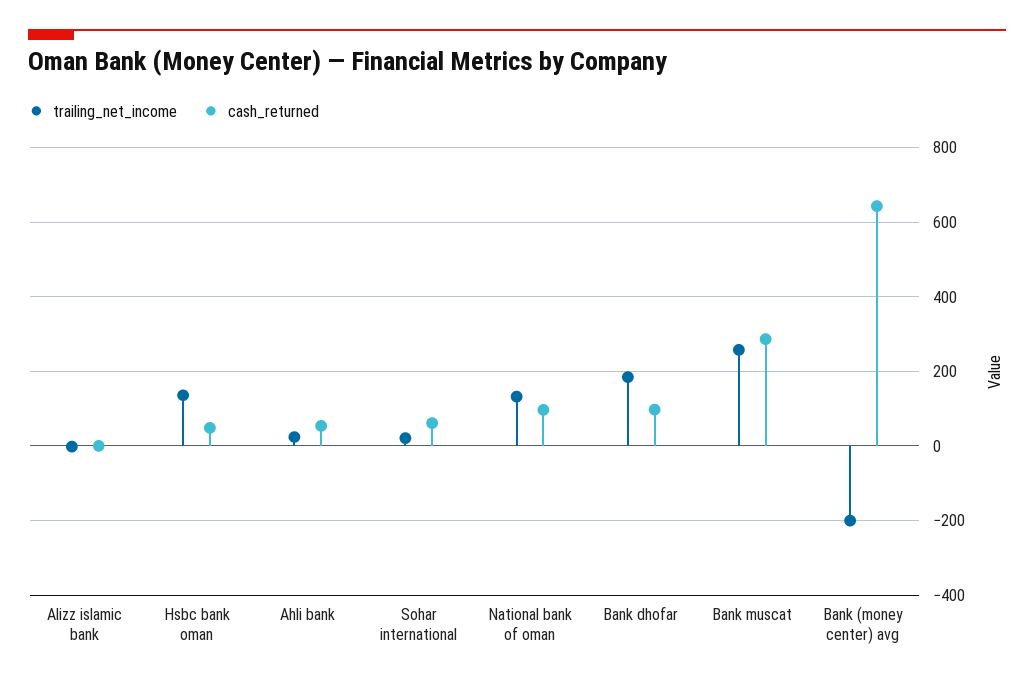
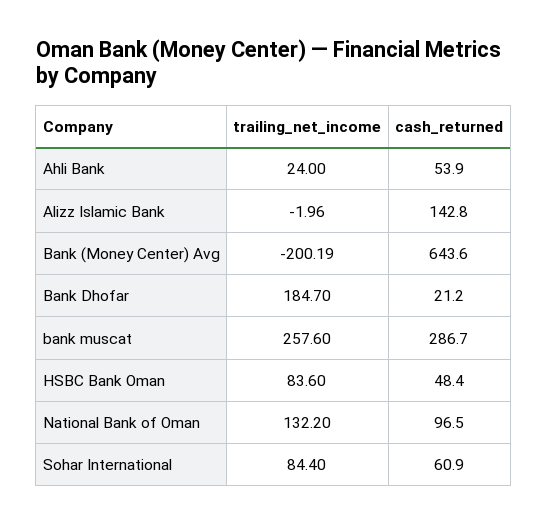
  {
    "trailing_net_income": {
      "Alizz islamic bank": -1.96,
-     "Hsbc bank oman": 140,
+     "Hsbc bank oman": 83.6,
      "Ahli bank": 24,
-     "Sohar international": 20,
+     "Sohar international": 84.4,
      "National bank of oman": 132.2,
      "Bank dhofar": 184.7,
      "Bank muscat": 257.6,
      "Bank (money center) avg": -200.19
    },
    "cash_returned": {
-     "Alizz islamic bank": 0,
+     "Alizz islamic bank": 142.8,
      "Hsbc bank oman": 48.4,
      "Ahli bank": 53.9,
      "Sohar international": 60.9,
      "National bank of oman": 96.5,
-     "Bank dhofar": 100,
+     "Bank dhofar": 21.2,
      "Bank muscat": 286.7,
      "Bank (money center) avg": 643.6
    }
  }

